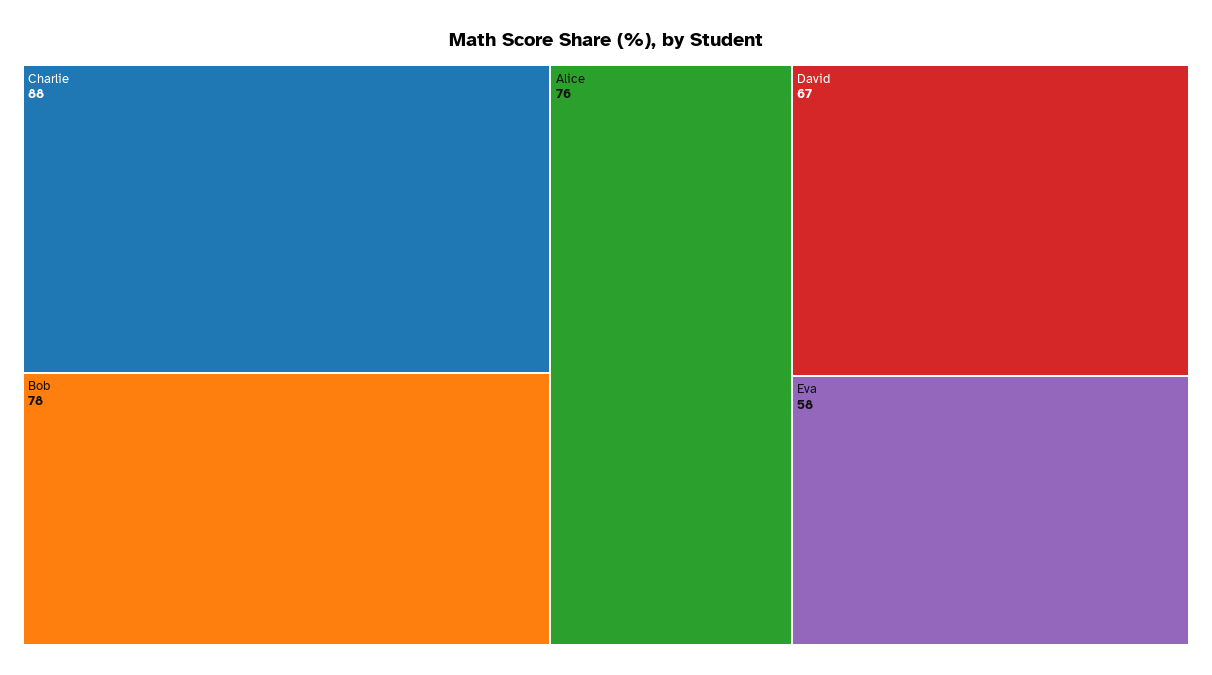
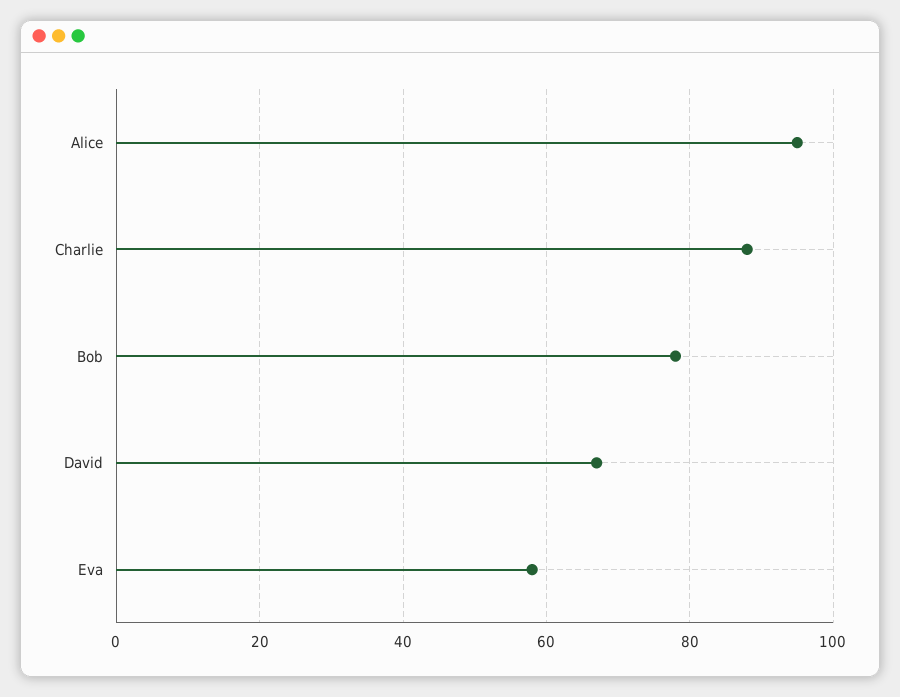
  {
    "Charlie": 88,
    "Bob": 78,
-   "Alice": 76,
+   "Alice": 95,
    "David": 67,
    "Eva": 58
  }

